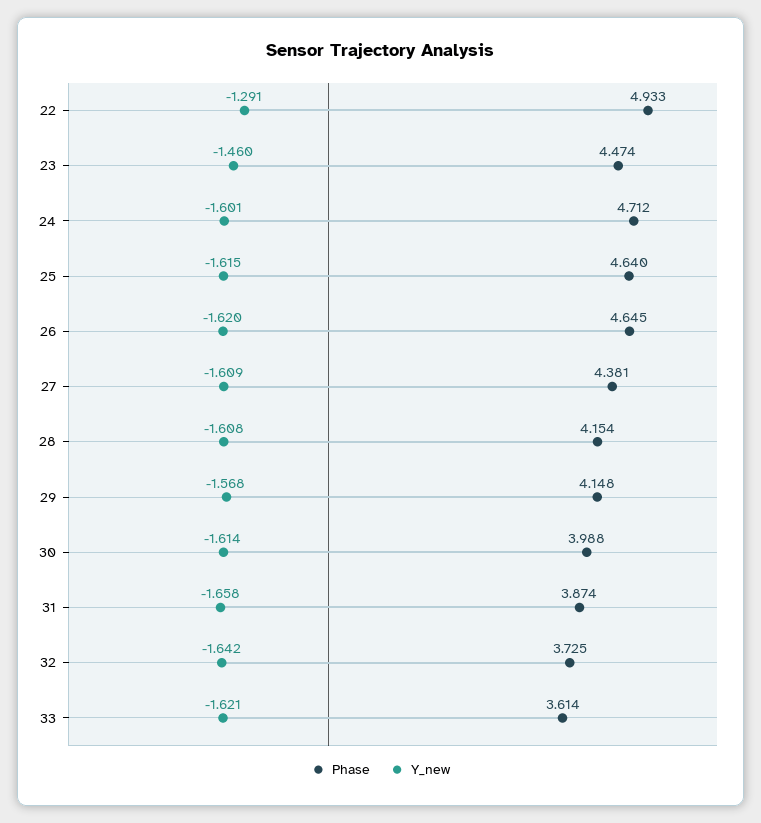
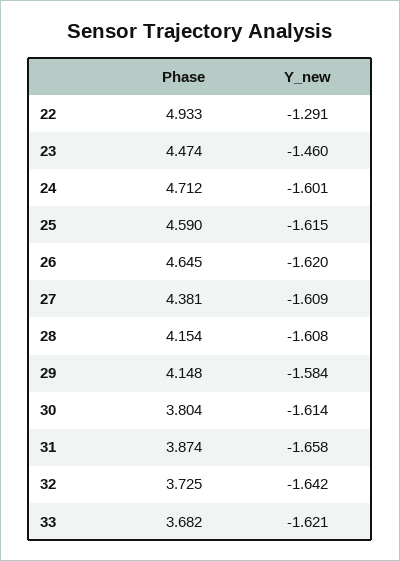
  {
    "Phase": {
      "22": 4.933,
      "23": 4.474,
      "24": 4.712,
-     "25": 4.64,
+     "25": 4.59,
      "26": 4.645,
      "27": 4.381,
      "28": 4.154,
      "29": 4.148,
-     "30": 3.988,
+     "30": 3.804,
      "31": 3.874,
      "32": 3.725,
-     "33": 3.614
+     "33": 3.682
    },
    "Y_new": {
      "22": -1.291,
      "23": -1.46,
      "24": -1.601,
      "25": -1.615,
      "26": -1.62,
      "27": -1.609,
      "28": -1.608,
-     "29": -1.568,
+     "29": -1.584,
      "30": -1.614,
      "31": -1.658,
      "32": -1.642,
      "33": -1.621
    }
  }

